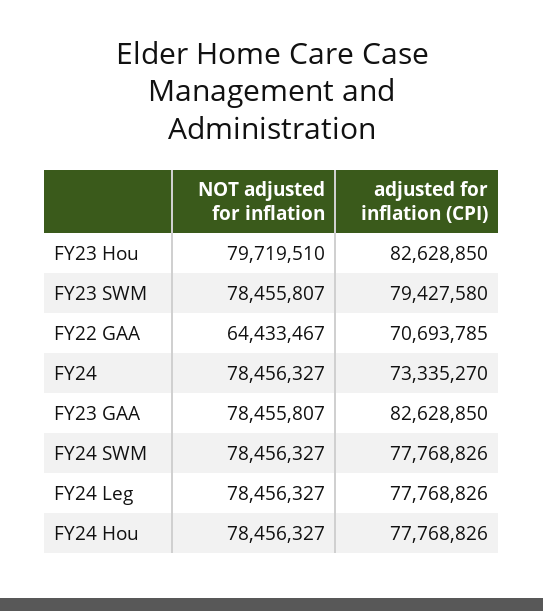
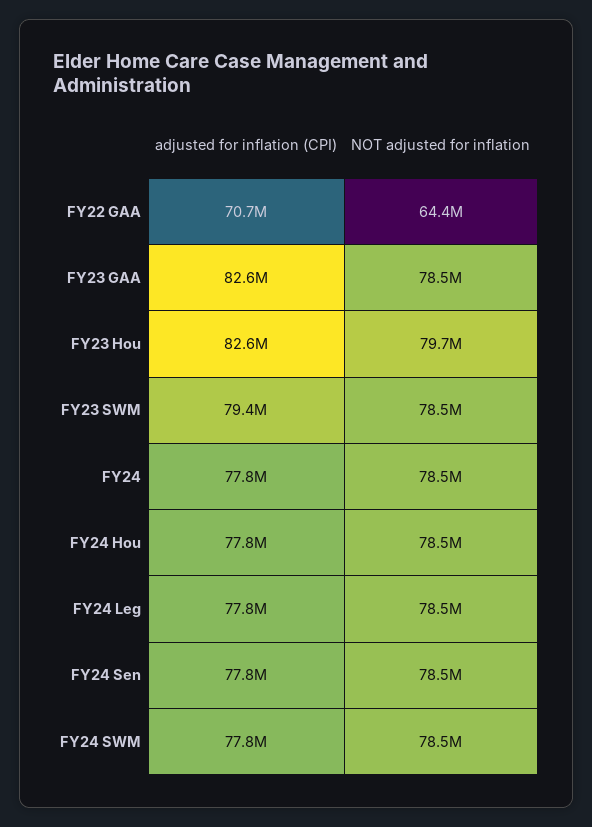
  {
    "NOT adjusted for inflation": {
      "FY23 Hou": 79719510,
      "FY23 SWM": 78455807,
      "FY22 GAA": 64433467,
      "FY24": 78456327,
      "FY23 GAA": 78455807,
      "FY24 SWM": 78456327,
      "FY24 Leg": 78456327,
-     "FY24 Hou": 78456327
+     "FY24 Hou": 78456327,
+     "FY24 Sen": 78500000
    },
    "adjusted for inflation (CPI)": {
      "FY23 Hou": 82628850,
      "FY23 SWM": 79427580,
      "FY22 GAA": 70693785,
-     "FY24": 73335270,
+     "FY24": 77800000,
      "FY23 GAA": 82628850,
      "FY24 SWM": 77768826,
      "FY24 Leg": 77768826,
-     "FY24 Hou": 77768826
+     "FY24 Hou": 77768826,
+     "FY24 Sen": 77800000
    }
  }

